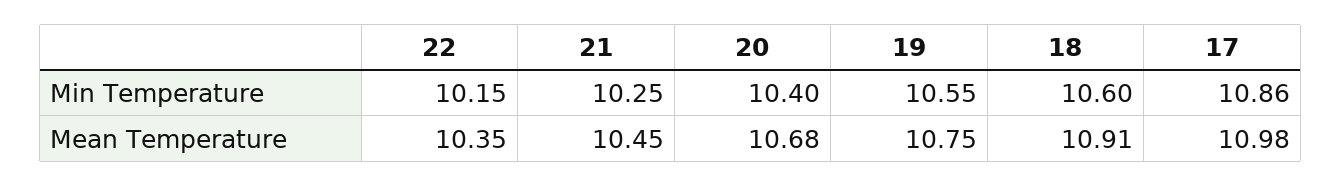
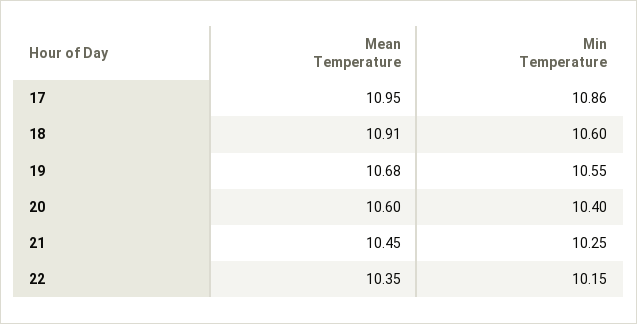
  {
    "22": {
      "Min Temperature": 10.15,
      "Mean Temperature": 10.35
    },
    "21": {
      "Min Temperature": 10.25,
      "Mean Temperature": 10.45
    },
    "20": {
      "Min Temperature": 10.4,
-     "Mean Temperature": 10.68
+     "Mean Temperature": 10.6
    },
    "19": {
      "Min Temperature": 10.55,
-     "Mean Temperature": 10.75
+     "Mean Temperature": 10.68
    },
    "18": {
      "Min Temperature": 10.6,
      "Mean Temperature": 10.91
    },
    "17": {
      "Min Temperature": 10.86,
-     "Mean Temperature": 10.98
+     "Mean Temperature": 10.95
    }
  }

